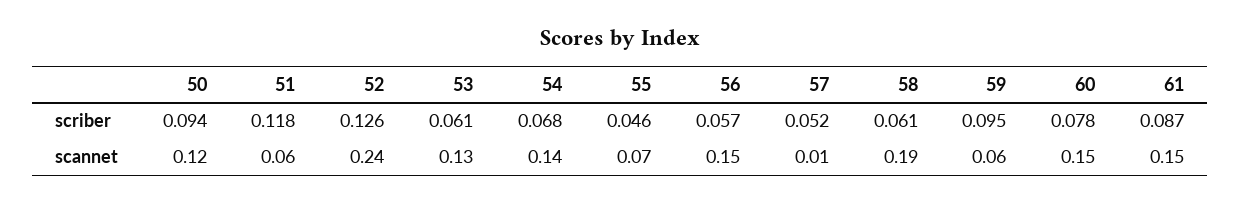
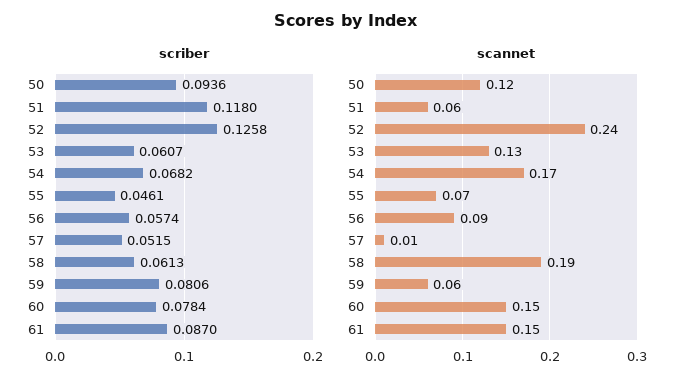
  {
    "scriber": {
      "50": 0.0936,
      "51": 0.118,
      "52": 0.1258,
      "53": 0.0607,
      "54": 0.0682,
      "55": 0.0461,
      "56": 0.0574,
      "57": 0.0515,
      "58": 0.0613,
-     "59": 0.095,
+     "59": 0.0806,
      "60": 0.0784,
      "61": 0.087
    },
    "scannet": {
      "50": 0.12,
      "51": 0.06,
      "52": 0.24,
      "53": 0.13,
-     "54": 0.14,
+     "54": 0.17,
      "55": 0.07,
-     "56": 0.15,
+     "56": 0.09,
      "57": 0.01,
      "58": 0.19,
      "59": 0.06,
      "60": 0.15,
      "61": 0.15
    }
  }

